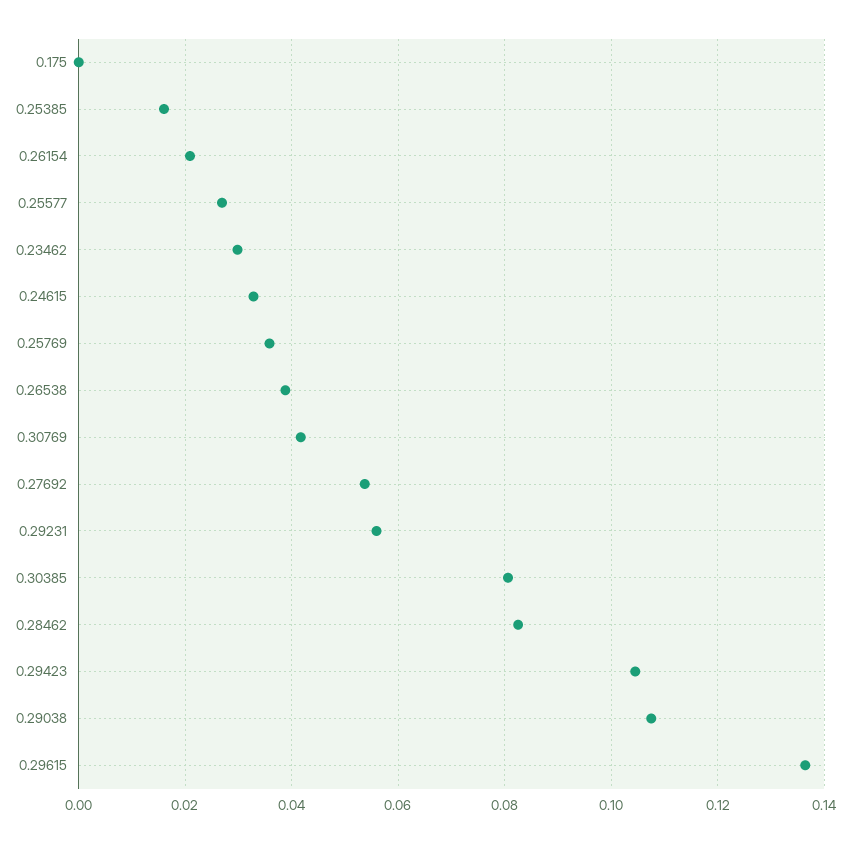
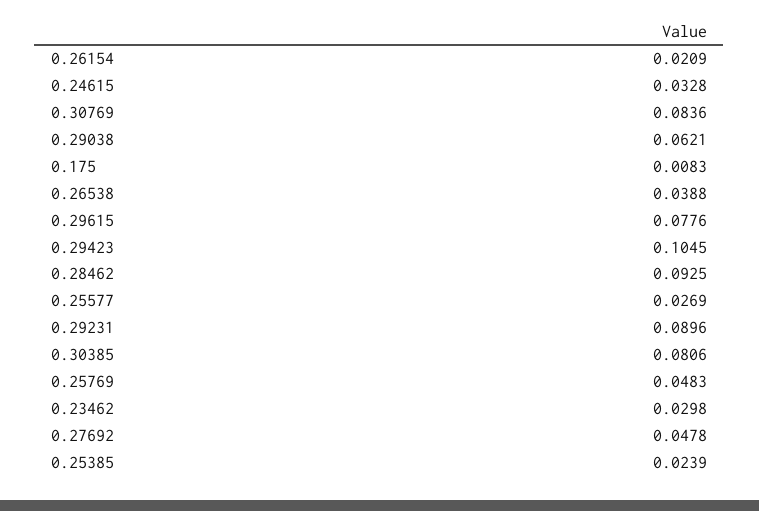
  {
-   "0.175": 0,
+   "0.175": 0.0083,
-   "0.25385": 0.016,
+   "0.25385": 0.0239,
    "0.26154": 0.0209,
    "0.25577": 0.0269,
    "0.23462": 0.0298,
    "0.24615": 0.0328,
-   "0.25769": 0.036,
+   "0.25769": 0.0483,
    "0.26538": 0.0388,
-   "0.30769": 0.042,
+   "0.30769": 0.0836,
-   "0.27692": 0.054,
+   "0.27692": 0.0478,
-   "0.29231": 0.056,
+   "0.29231": 0.0896,
    "0.30385": 0.0806,
-   "0.28462": 0.082,
+   "0.28462": 0.0925,
    "0.29423": 0.1045,
-   "0.29038": 0.108,
+   "0.29038": 0.0621,
-   "0.29615": 0.136
+   "0.29615": 0.0776
  }

